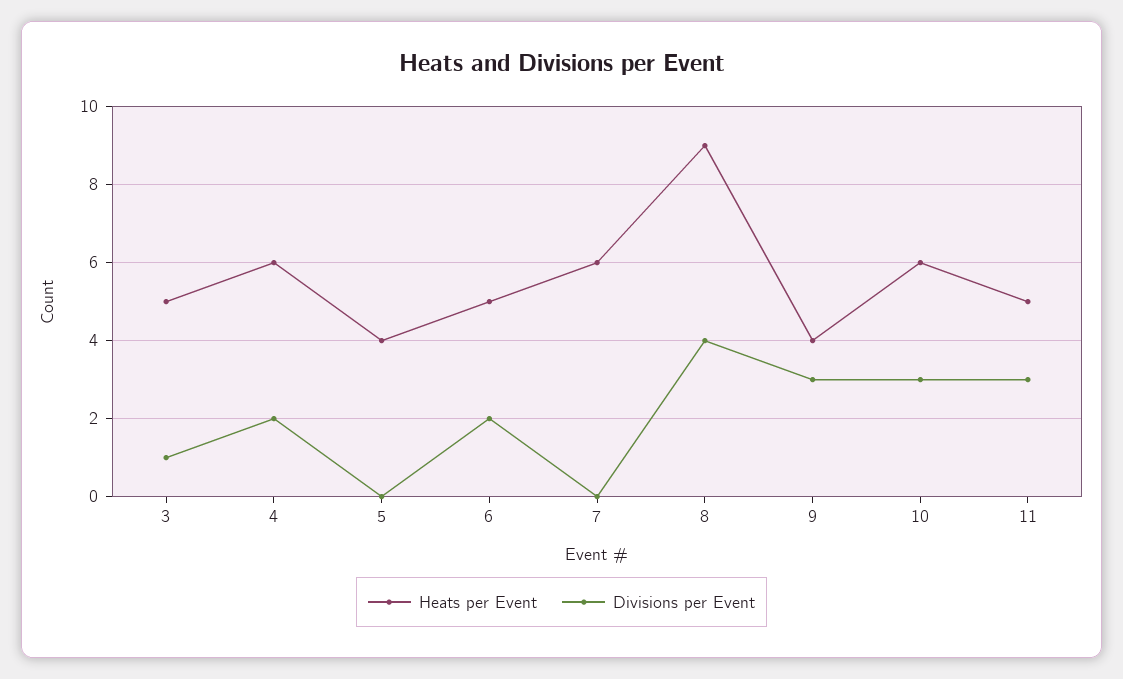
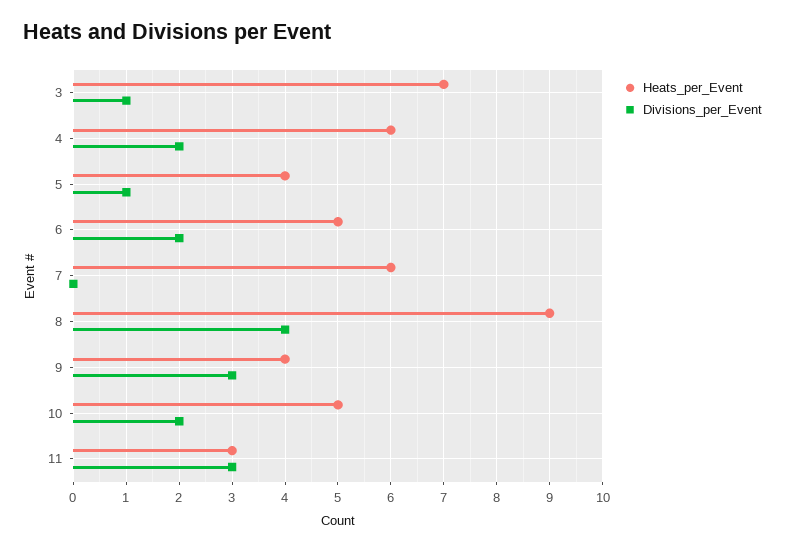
  {
    "Heats per Event": {
-     "3": 5,
+     "3": 7,
      "4": 6,
      "5": 4,
      "6": 5,
      "7": 6,
      "8": 9,
      "9": 4,
-     "10": 6,
+     "10": 5,
-     "11": 5
+     "11": 3
    },
    "Divisions per Event": {
      "3": 1,
      "4": 2,
-     "5": 0,
+     "5": 1,
      "6": 2,
      "7": 0,
      "8": 4,
      "9": 3,
-     "10": 3,
+     "10": 2,
      "11": 3
    }
  }

